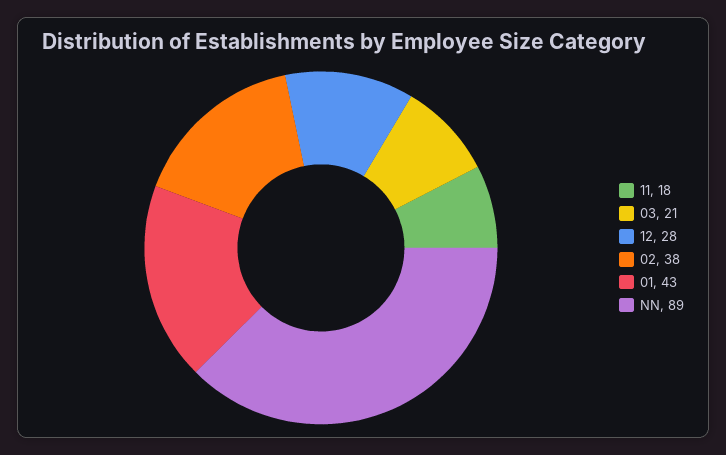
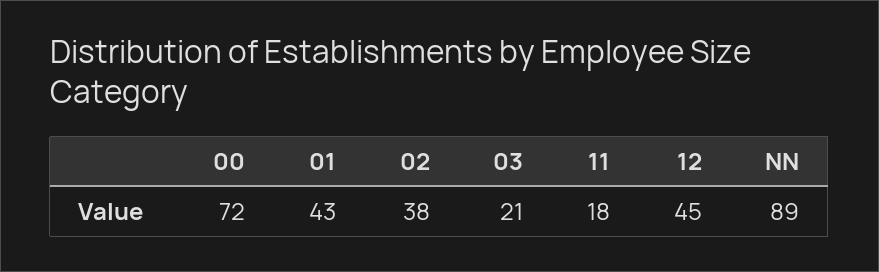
  {
    "11": 18,
    "03": 21,
-   "12": 28,
+   "12": 45,
    "02": 38,
    "01": 43,
-   "NN": 89
+   "NN": 89,
+   "00": 72
  }

